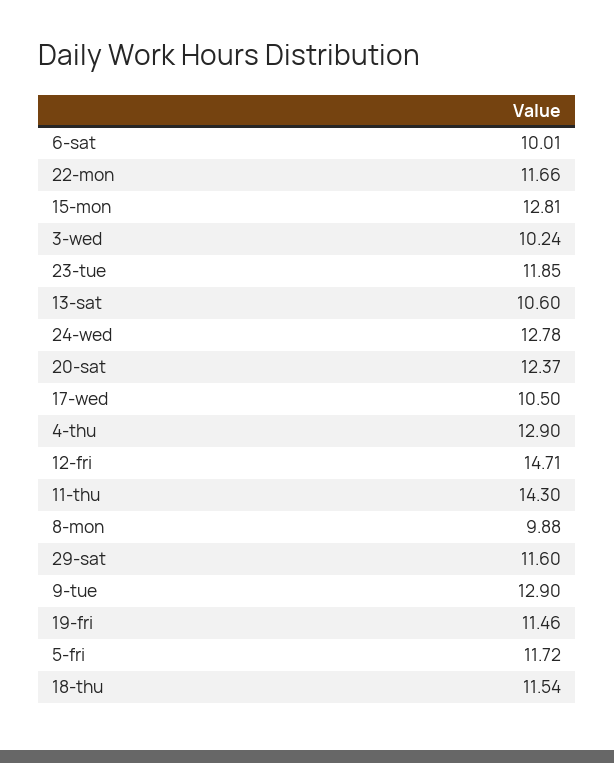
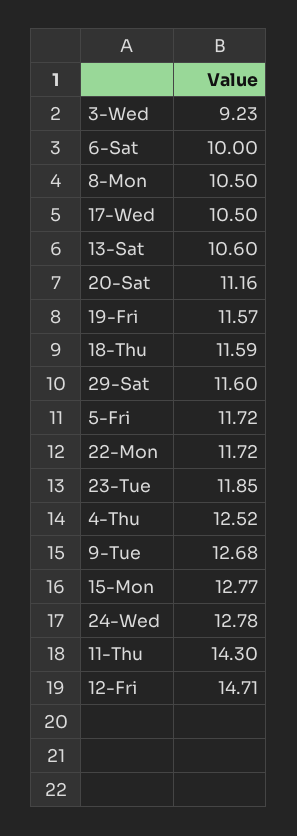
  {
-   "6-sat": 10.01,
+   "6-sat": 10,
-   "22-mon": 11.66,
+   "22-mon": 11.72,
-   "15-mon": 12.81,
+   "15-mon": 12.77,
-   "3-wed": 10.24,
+   "3-wed": 9.23,
    "23-tue": 11.85,
    "13-sat": 10.6,
    "24-wed": 12.78,
-   "20-sat": 12.37,
+   "20-sat": 11.16,
    "17-wed": 10.5,
-   "4-thu": 12.9,
+   "4-thu": 12.52,
    "12-fri": 14.71,
    "11-thu": 14.3,
-   "8-mon": 9.88,
+   "8-mon": 10.5,
    "29-sat": 11.6,
-   "9-tue": 12.9,
+   "9-tue": 12.68,
-   "19-fri": 11.46,
+   "19-fri": 11.57,
    "5-fri": 11.72,
-   "18-thu": 11.54
+   "18-thu": 11.59
  }

